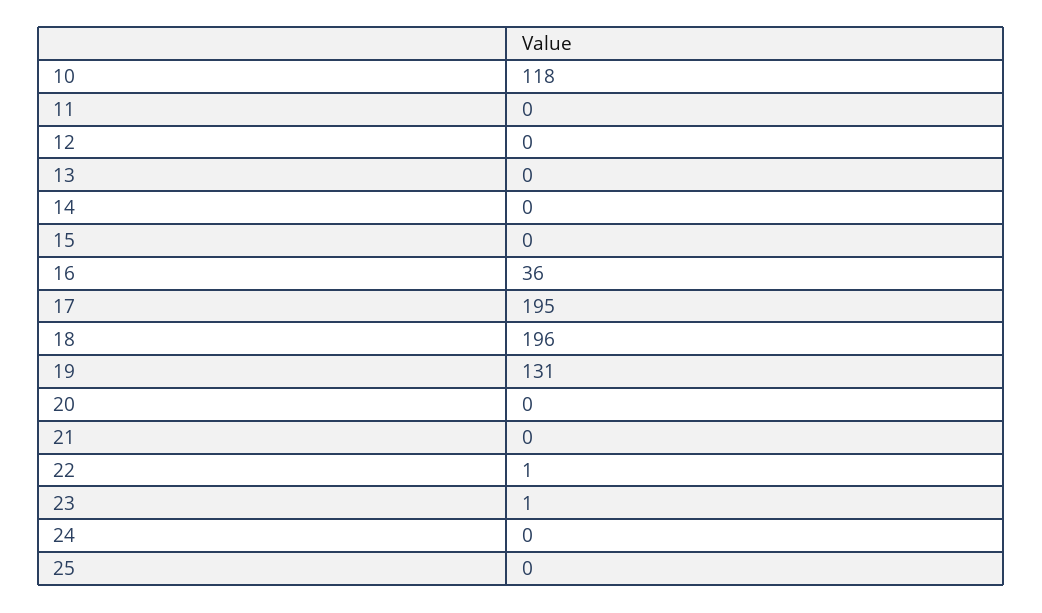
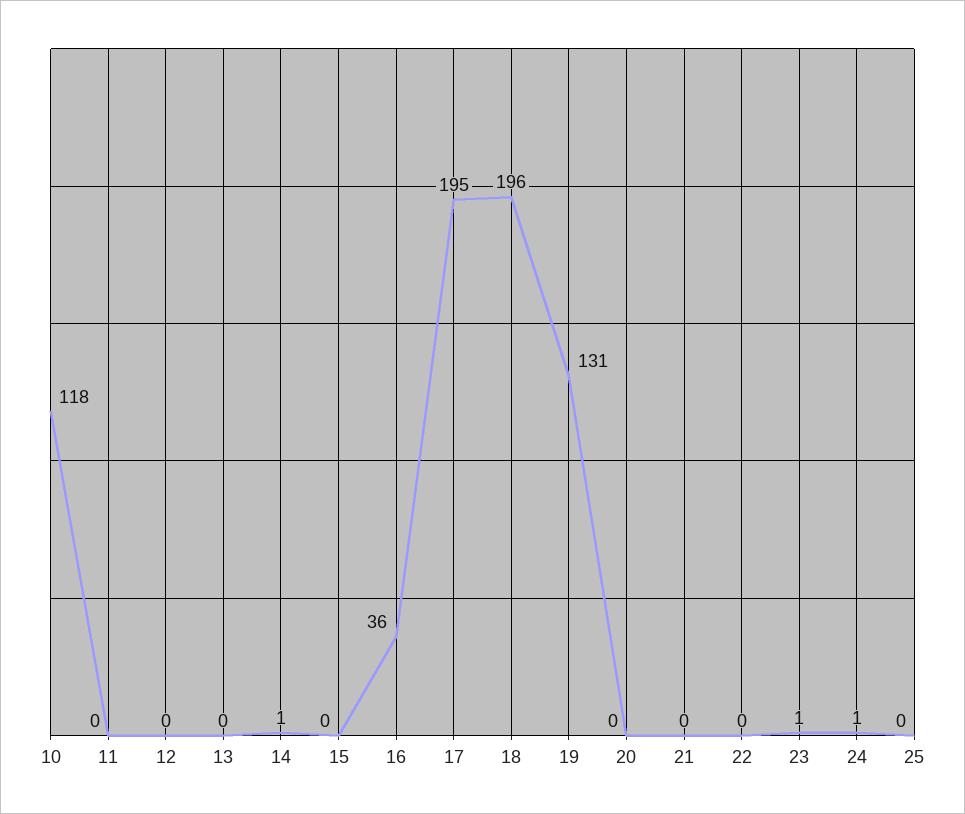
  {
    "10": 118,
    "11": 0,
    "12": 0,
    "13": 0,
-   "14": 0,
+   "14": 1,
    "15": 0,
    "16": 36,
    "17": 195,
    "18": 196,
    "19": 131,
    "20": 0,
    "21": 0,
-   "22": 1,
+   "22": 0,
    "23": 1,
-   "24": 0,
+   "24": 1,
    "25": 0
  }

